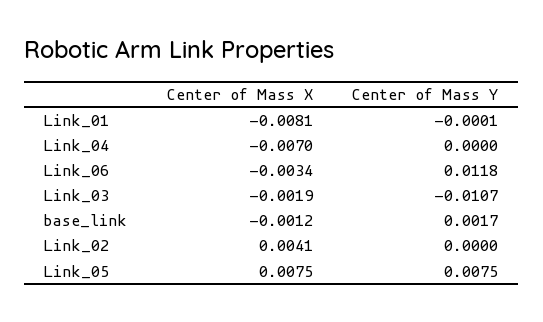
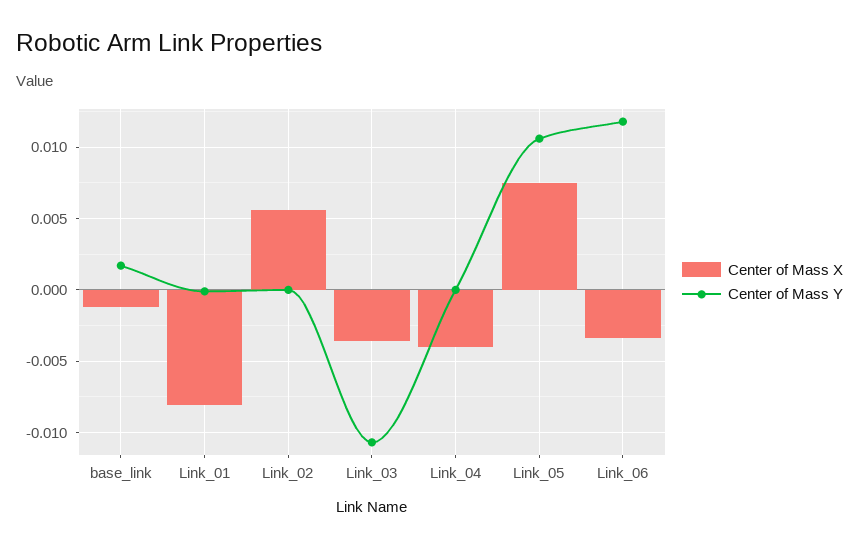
  {
    "Center of Mass X": {
      "Link_01": -0.0081,
-     "Link_04": -0.007,
+     "Link_04": -0.004,
      "Link_06": -0.0034,
-     "Link_03": -0.0019,
+     "Link_03": -0.0035,
      "base_link": -0.0012,
-     "Link_02": 0.0041,
+     "Link_02": 0.0055,
      "Link_05": 0.0075
    },
    "Center of Mass Y": {
      "Link_01": -0.0001,
      "Link_04": 0,
      "Link_06": 0.0118,
      "Link_03": -0.0107,
      "base_link": 0.0017,
      "Link_02": 0,
-     "Link_05": 0.0075
+     "Link_05": 0.0105
    }
  }

